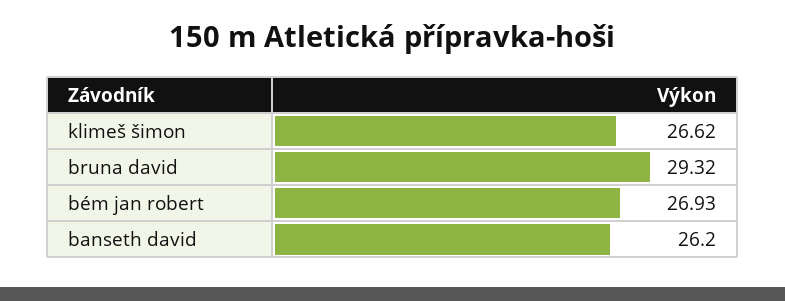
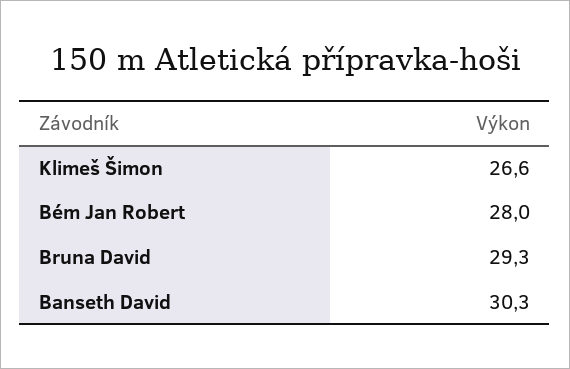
  {
    "klimeš šimon": 26.62,
    "bruna david": 29.32,
-   "bém jan robert": 26.93,
+   "bém jan robert": 28,
-   "banseth david": 26.2
+   "banseth david": 30.3
  }

